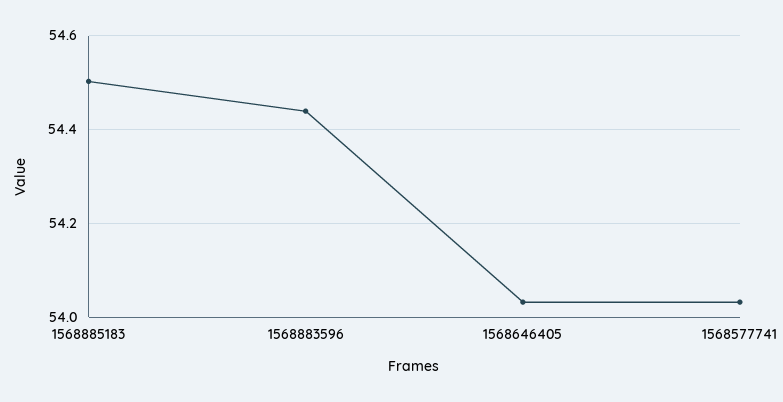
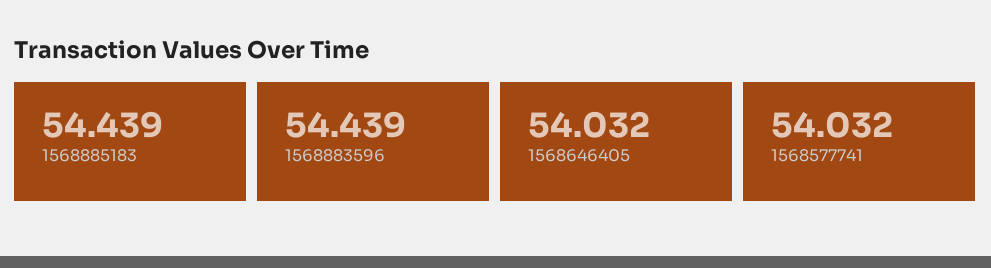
  {
-   "1568885183": 54.5,
+   "1568885183": 54.439,
    "1568883596": 54.439,
    "1568646405": 54.032,
    "1568577741": 54.032
  }

